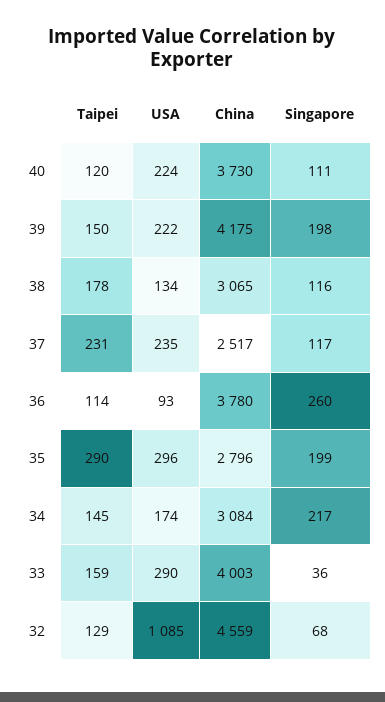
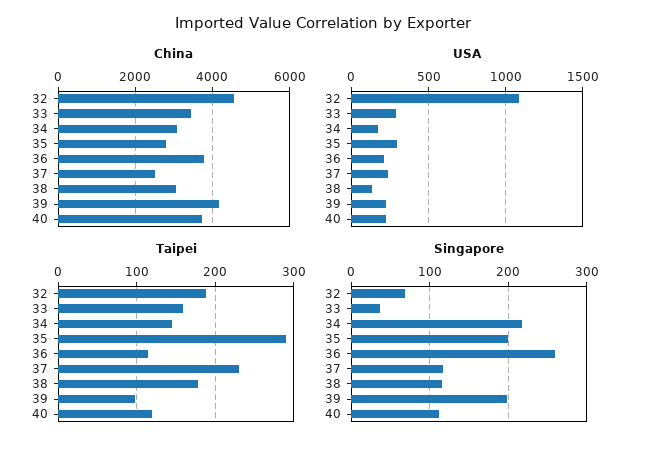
  {
    "Taipei": {
      "40": 120,
-     "39": 150,
+     "39": 100,
      "38": 178,
      "37": 231,
      "36": 114,
      "35": 290,
      "34": 145,
      "33": 159,
-     "32": 129
+     "32": 190
    },
    "USA": {
      "40": 224,
      "39": 222,
      "38": 134,
      "37": 235,
-     "36": 93,
+     "36": 200,
      "35": 296,
      "34": 174,
      "33": 290,
      "32": 1085
    },
    "China": {
      "40": 3730,
      "39": 4175,
      "38": 3065,
      "37": 2517,
      "36": 3780,
      "35": 2796,
      "34": 3084,
-     "33": 4003,
+     "33": 3400,
      "32": 4559
    },
    "Singapore": {
      "40": 111,
      "39": 198,
      "38": 116,
      "37": 117,
      "36": 260,
      "35": 199,
      "34": 217,
      "33": 36,
      "32": 68
    }
  }

